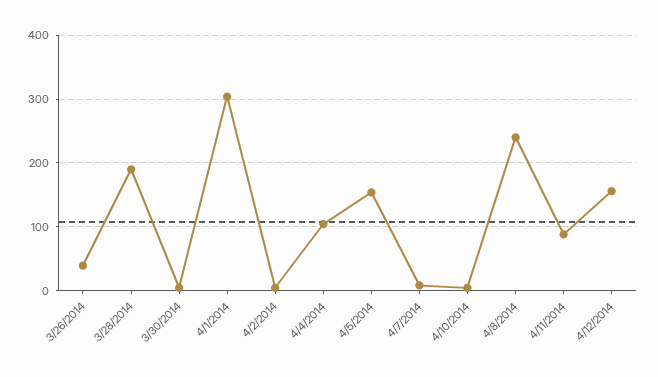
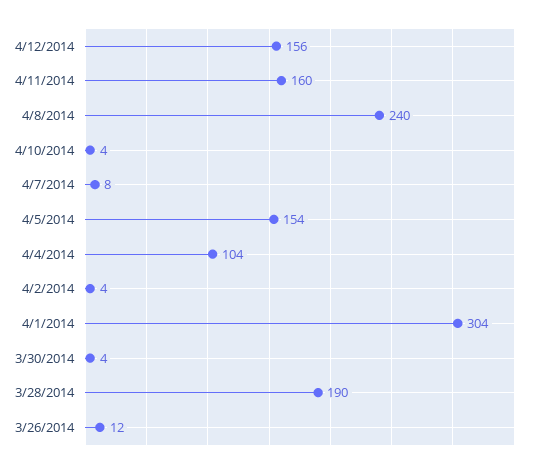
  {
-   "3/26/2014": 40,
+   "3/26/2014": 12,
    "3/28/2014": 190,
    "3/30/2014": 4,
    "4/1/2014": 304,
    "4/2/2014": 4,
    "4/4/2014": 104,
    "4/5/2014": 154,
    "4/7/2014": 8,
    "4/10/2014": 4,
    "4/8/2014": 240,
-   "4/11/2014": 90,
+   "4/11/2014": 160,
    "4/12/2014": 156
  }

